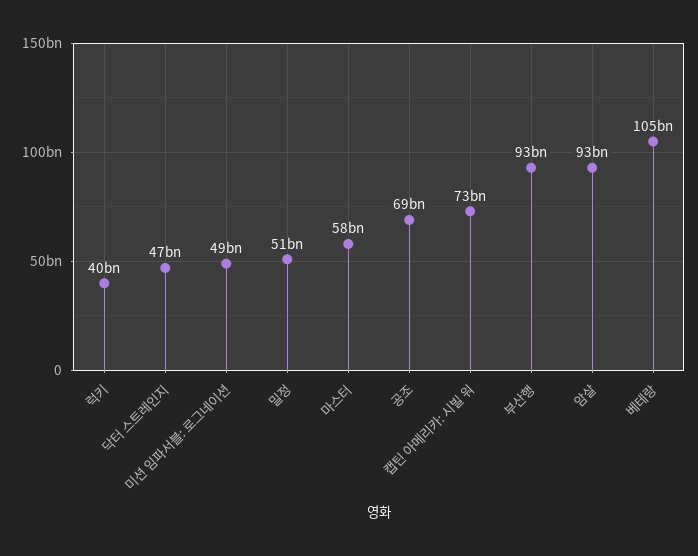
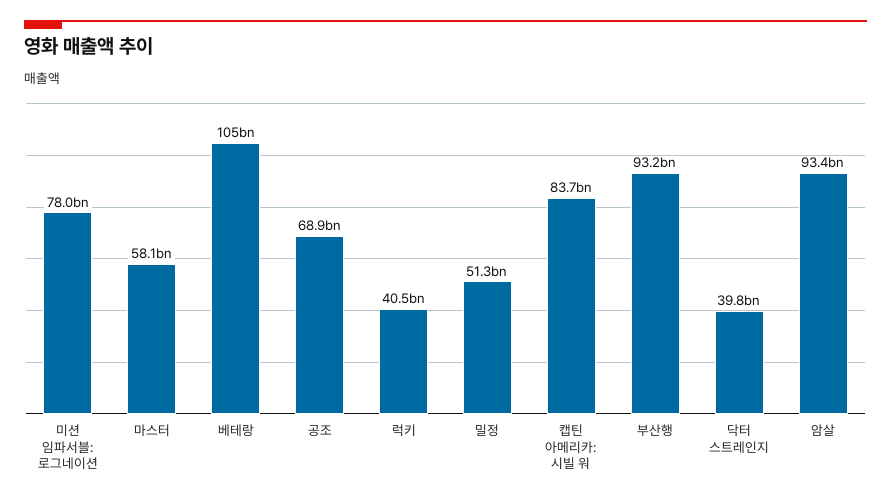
  {
    "럭키": 40500000000,
-   "닥터 스트레인지": 47000000000,
+   "닥터 스트레인지": 39800000000,
-   "미션 임파서블: 로그네이션": 49000000000,
+   "미션 임파서블: 로그네이션": 78000000000,
    "밀정": 51300000000,
    "마스터": 58100000000,
    "공조": 68900000000,
-   "캡틴 아메리카: 시빌 워": 73000000000,
+   "캡틴 아메리카: 시빌 워": 83700000000,
    "부산행": 93200000000,
    "암살": 93400000000,
    "베테랑": 105000000000
  }

